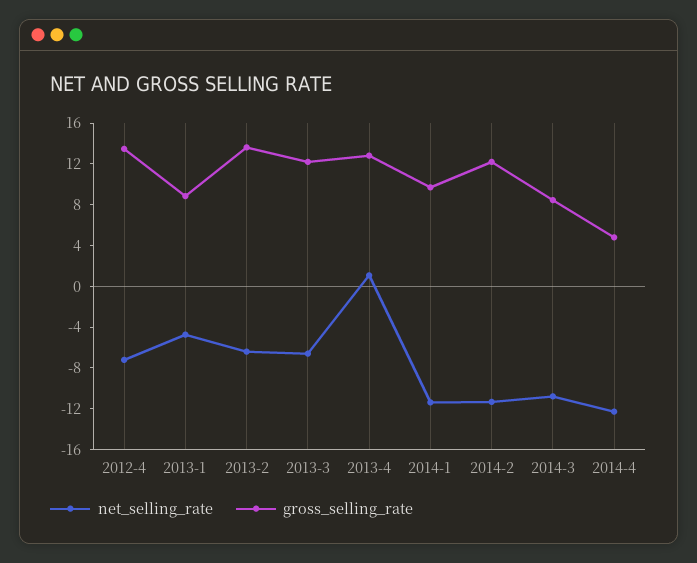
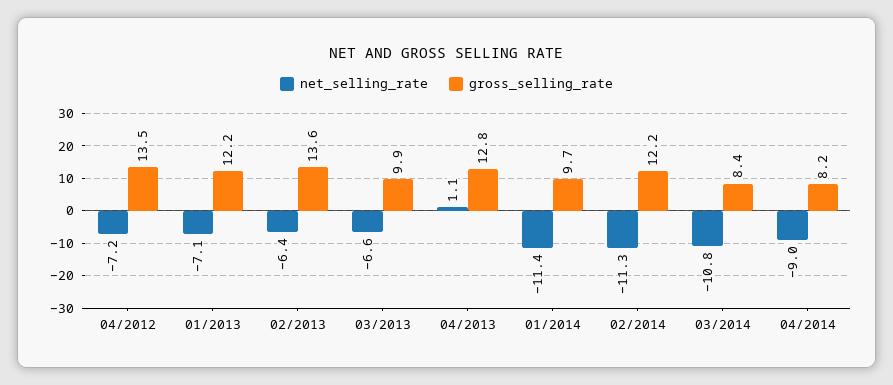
  {
    "net_selling_rate": {
      "2012-4": -7.2,
-     "2013-1": -5,
+     "2013-1": -7.1,
      "2013-2": -6.4,
      "2013-3": -6.6,
      "2013-4": 1.1,
      "2014-1": -11.4,
      "2014-2": -11.3,
      "2014-3": -10.8,
-     "2014-4": -12
+     "2014-4": -9
    },
    "gross_selling_rate": {
      "2012-4": 13.5,
-     "2013-1": 9,
+     "2013-1": 12.2,
      "2013-2": 13.6,
-     "2013-3": 12,
+     "2013-3": 9.9,
      "2013-4": 12.8,
      "2014-1": 9.7,
      "2014-2": 12.2,
      "2014-3": 8.4,
-     "2014-4": 5
+     "2014-4": 8.2
    }
  }

